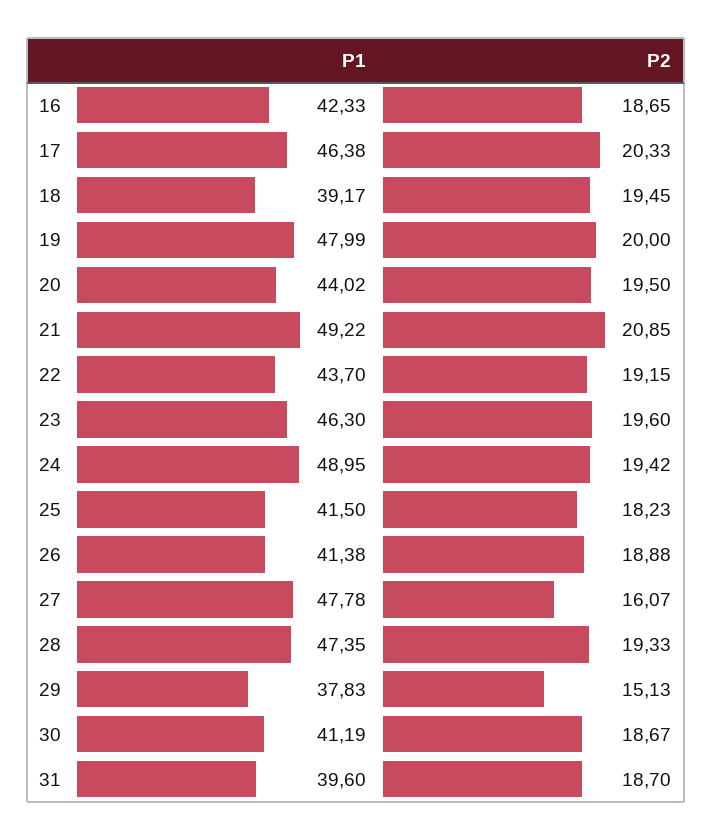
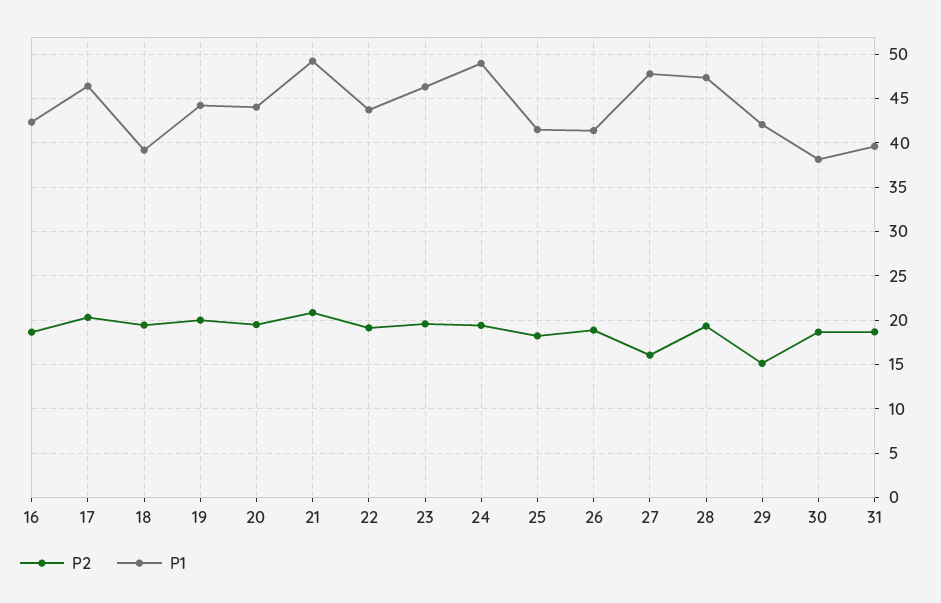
  {
    "P1": {
      "16": 42.33,
      "17": 46.38,
      "18": 39.17,
-     "19": 47.99,
+     "19": 44,
      "20": 44.02,
      "21": 49.22,
      "22": 43.7,
      "23": 46.3,
      "24": 48.95,
      "25": 41.5,
      "26": 41.38,
      "27": 47.78,
      "28": 47.35,
-     "29": 37.83,
+     "29": 42,
-     "30": 41.19,
+     "30": 38,
      "31": 39.6
    },
    "P2": {
      "16": 18.65,
      "17": 20.33,
      "18": 19.45,
      "19": 20,
      "20": 19.5,
      "21": 20.85,
      "22": 19.15,
      "23": 19.6,
      "24": 19.42,
      "25": 18.23,
      "26": 18.88,
      "27": 16.07,
      "28": 19.33,
      "29": 15.13,
      "30": 18.67,
      "31": 18.7
    }
  }

